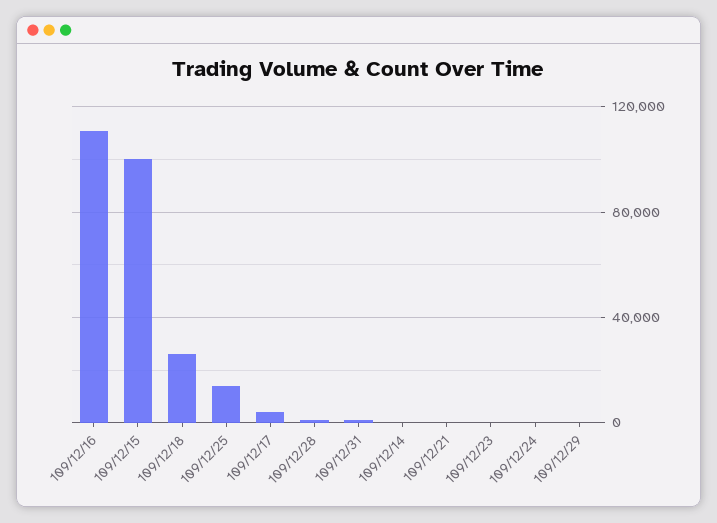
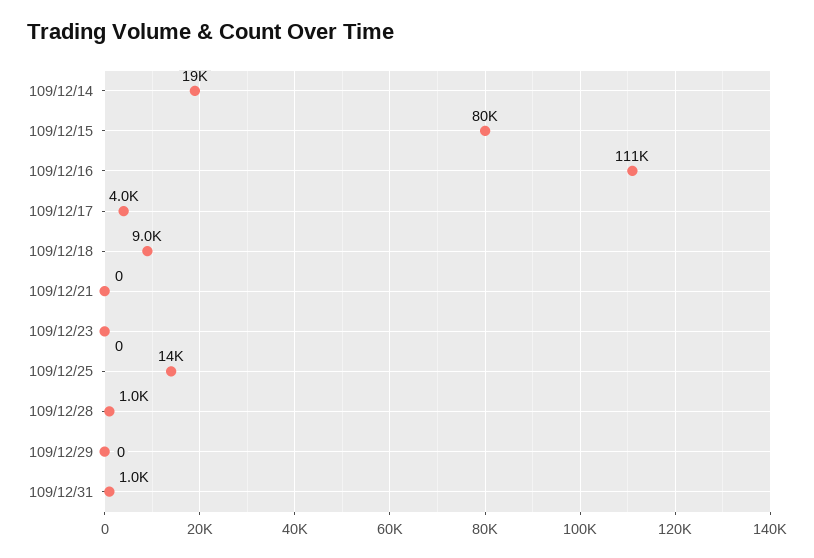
  {
    "109/12/16": 111000,
-   "109/12/15": 100000,
+   "109/12/15": 80000,
-   "109/12/18": 25000,
+   "109/12/18": 9000,
    "109/12/25": 14000,
    "109/12/17": 4000,
    "109/12/28": 1000,
    "109/12/31": 1000,
-   "109/12/14": 0,
+   "109/12/14": 19000,
    "109/12/21": 0,
    "109/12/23": 0,
-   "109/12/24": 0,
    "109/12/29": 0
  }

